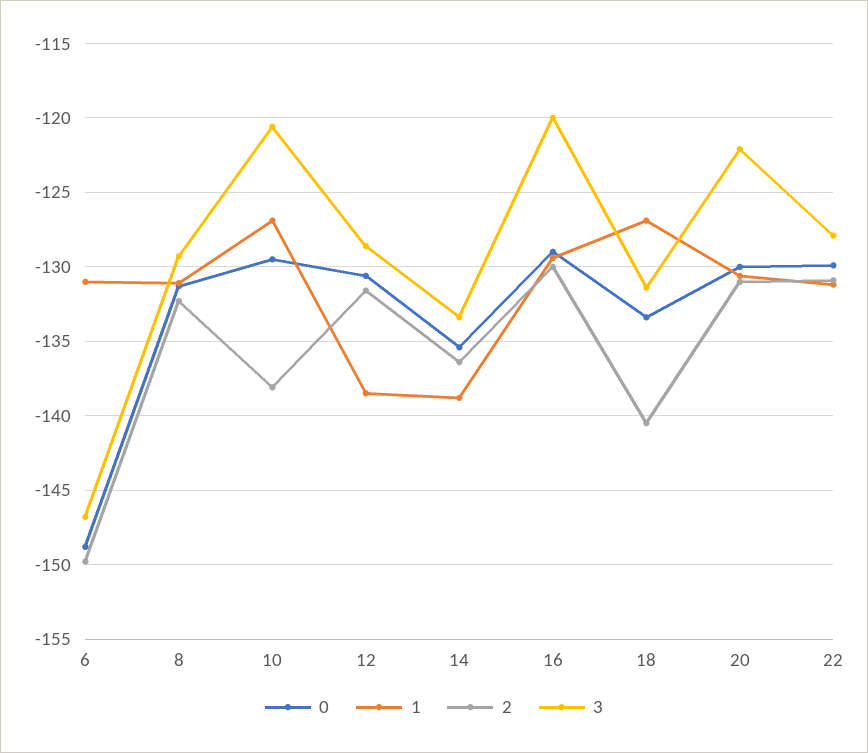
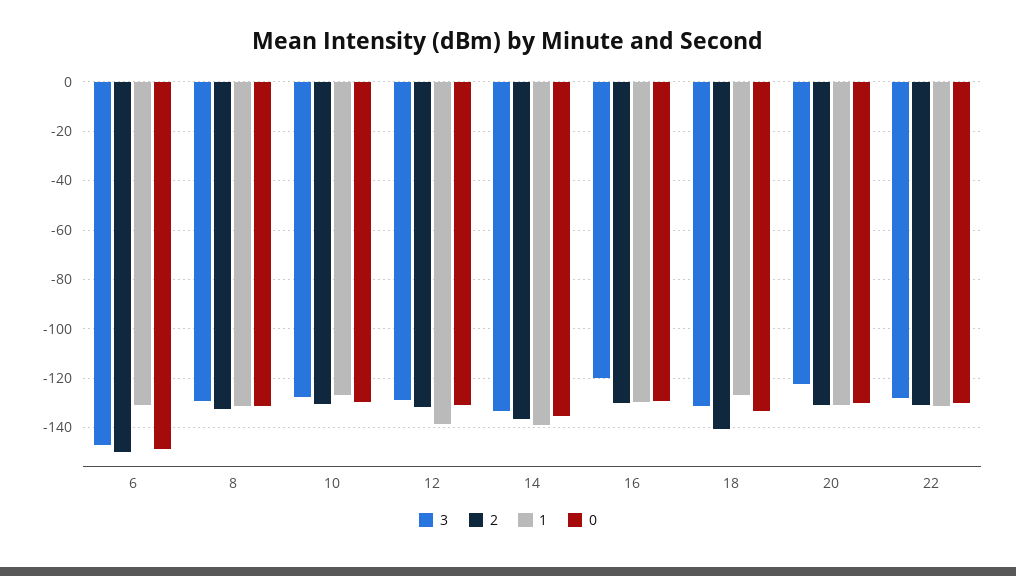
  {
    "0": {
      "6": -149,
      "8": -131.5,
      "10": -129.5,
      "12": -130.5,
      "14": -135.5,
      "16": -129,
      "18": -133.5,
      "20": -130,
      "22": -130
    },
    "1": {
      "6": -131,
      "8": -131,
      "10": -127,
      "12": -138.5,
      "14": -139,
      "16": -129.5,
      "18": -127,
      "20": -130.5,
      "22": -131
    },
    "2": {
      "6": -150,
      "8": -132.5,
-     "10": -138,
+     "10": -130,
      "12": -131.5,
      "14": -136.5,
      "16": -130,
      "18": -140.5,
      "20": -131,
      "22": -131
    },
    "3": {
      "6": -147,
      "8": -129.5,
-     "10": -120.5,
+     "10": -127.5,
      "12": -128.5,
      "14": -133.5,
      "16": -120,
      "18": -131.5,
      "20": -122,
      "22": -128
    }
  }

